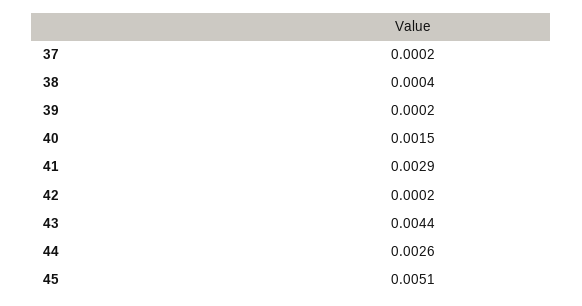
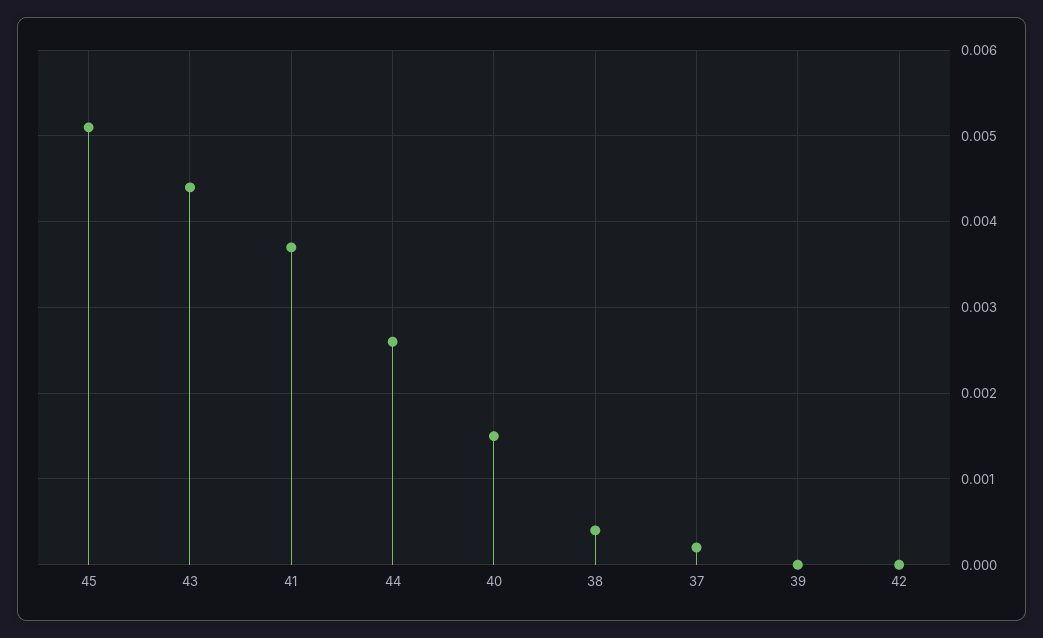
  {
    "37": 0.0002,
    "38": 0.0004,
-   "39": 0.0002,
+   "39": 0,
    "40": 0.0015,
-   "41": 0.0029,
+   "41": 0.0037,
-   "42": 0.0002,
+   "42": 0,
    "43": 0.0044,
    "44": 0.0026,
    "45": 0.0051
  }

